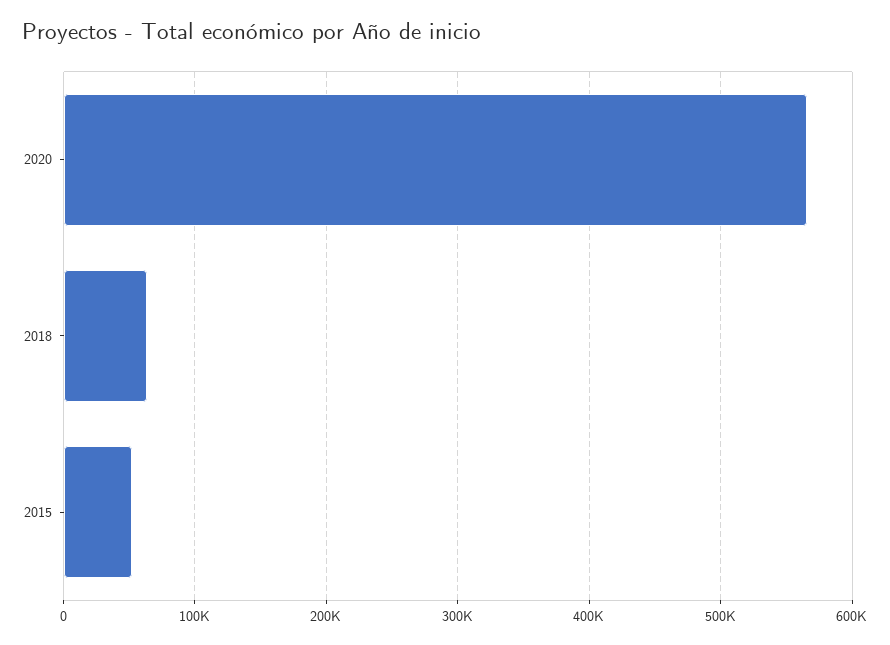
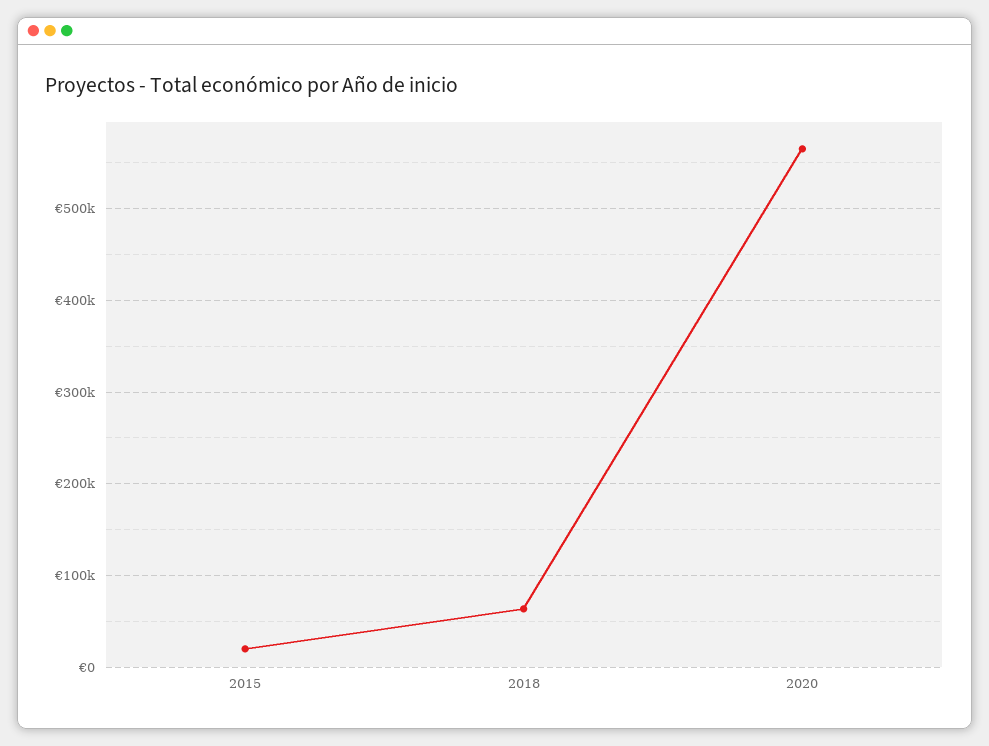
  {
    "2020": 570000,
    "2018": 60000,
-   "2015": 50000
+   "2015": 20000
  }

